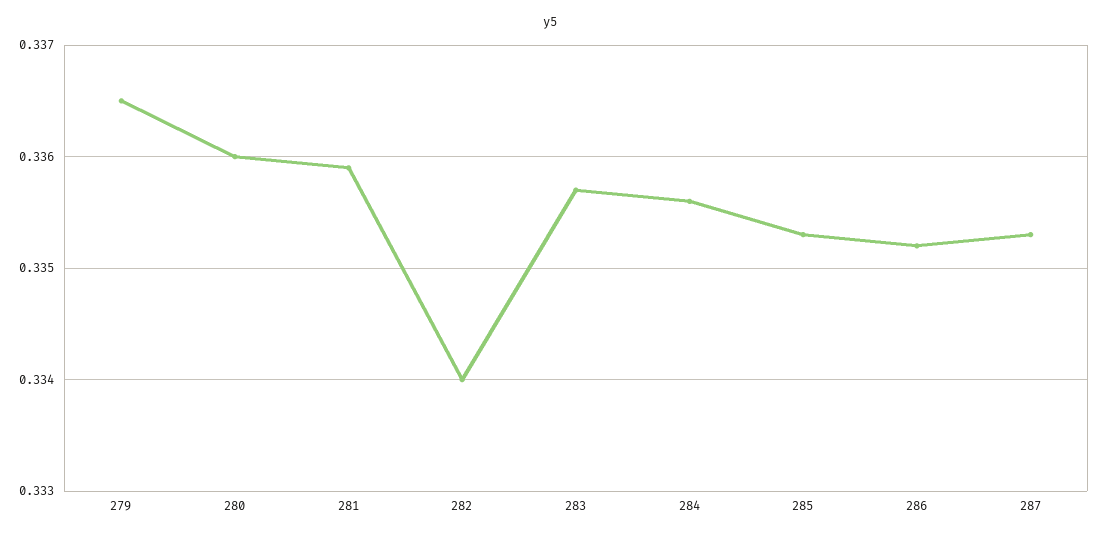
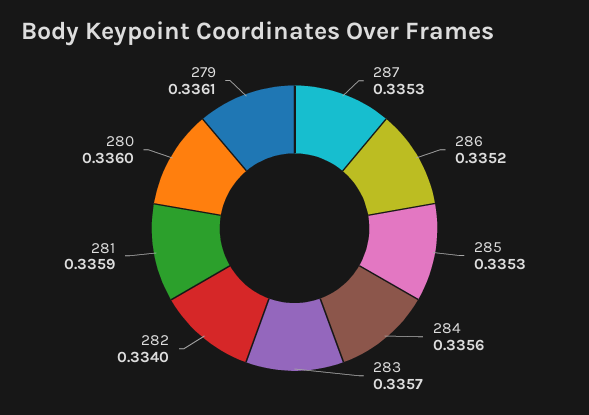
  {
-   "279": 0.3365,
+   "279": 0.3361,
    "280": 0.336,
    "281": 0.3359,
    "282": 0.334,
    "283": 0.3357,
    "284": 0.3356,
    "285": 0.3353,
    "286": 0.3352,
    "287": 0.3353
  }

